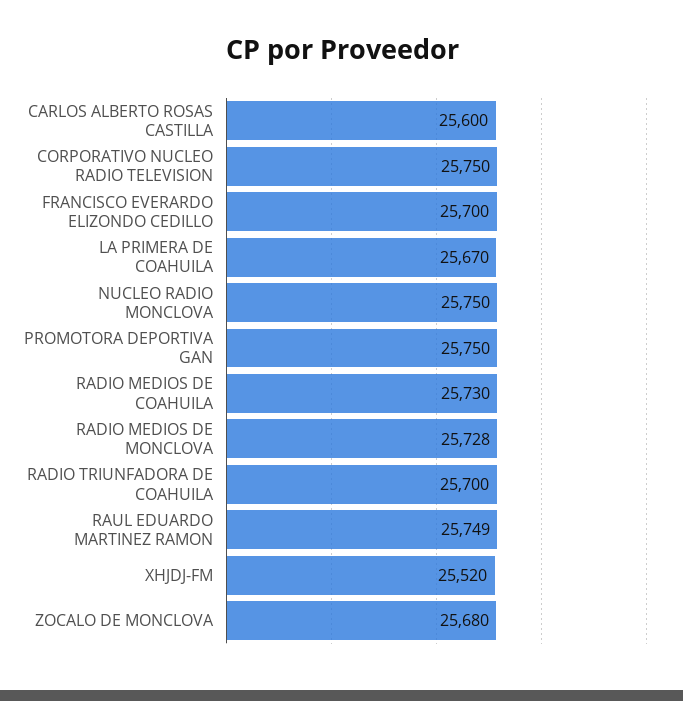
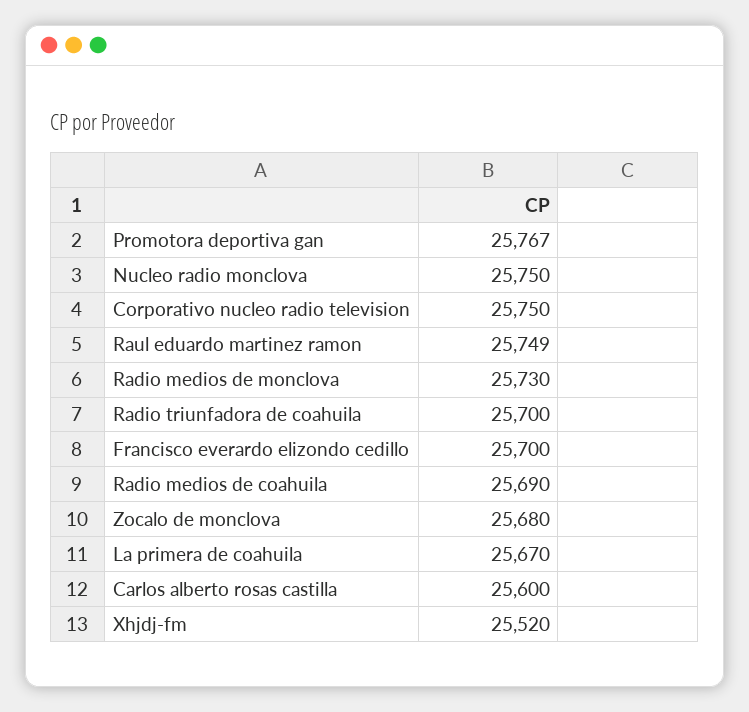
  {
    "CARLOS ALBERTO ROSAS CASTILLA": 25600,
    "CORPORATIVO NUCLEO RADIO TELEVISION": 25750,
    "FRANCISCO EVERARDO ELIZONDO CEDILLO": 25700,
    "LA PRIMERA DE COAHUILA": 25670,
    "NUCLEO RADIO MONCLOVA": 25750,
-   "PROMOTORA DEPORTIVA GAN": 25750,
+   "PROMOTORA DEPORTIVA GAN": 25767,
-   "RADIO MEDIOS DE COAHUILA": 25730,
+   "RADIO MEDIOS DE COAHUILA": 25690,
-   "RADIO MEDIOS DE MONCLOVA": 25728,
+   "RADIO MEDIOS DE MONCLOVA": 25730,
    "RADIO TRIUNFADORA DE COAHUILA": 25700,
    "RAUL EDUARDO MARTINEZ RAMON": 25749,
    "XHJDJ-FM": 25520,
    "ZOCALO DE MONCLOVA": 25680
  }

